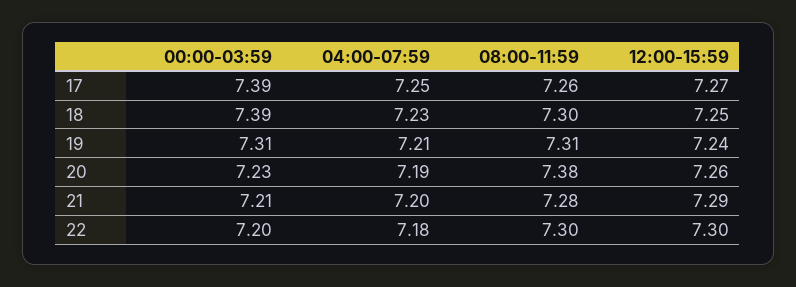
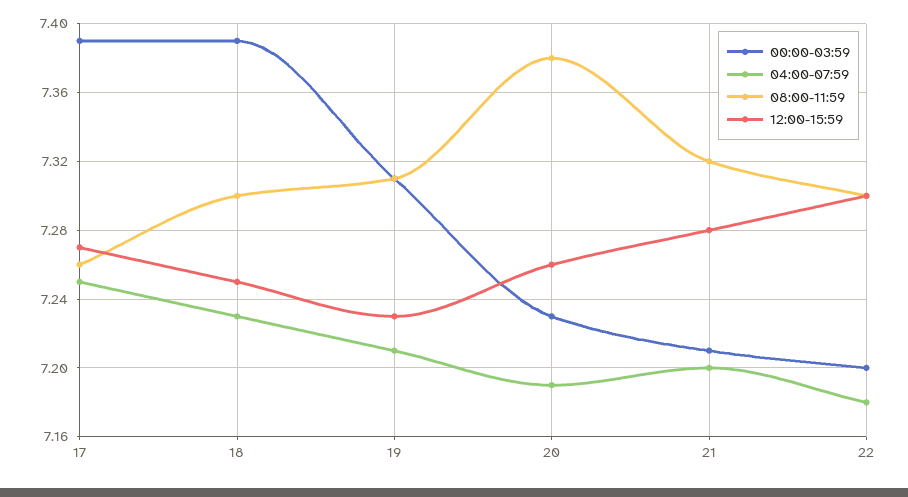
  {
    "00:00-03:59": {
      "17": 7.39,
      "18": 7.39,
      "19": 7.31,
      "20": 7.23,
      "21": 7.21,
      "22": 7.2
    },
    "04:00-07:59": {
      "17": 7.25,
      "18": 7.23,
      "19": 7.21,
      "20": 7.19,
      "21": 7.2,
      "22": 7.18
    },
    "08:00-11:59": {
      "17": 7.26,
      "18": 7.3,
      "19": 7.31,
      "20": 7.38,
-     "21": 7.28,
+     "21": 7.32,
      "22": 7.3
    },
    "12:00-15:59": {
      "17": 7.27,
      "18": 7.25,
-     "19": 7.24,
+     "19": 7.23,
      "20": 7.26,
-     "21": 7.29,
+     "21": 7.28,
      "22": 7.3
    }
  }

